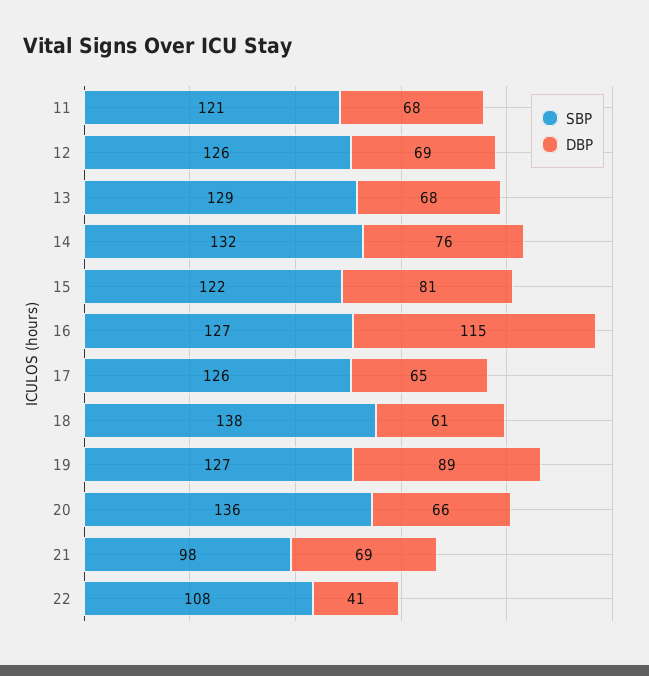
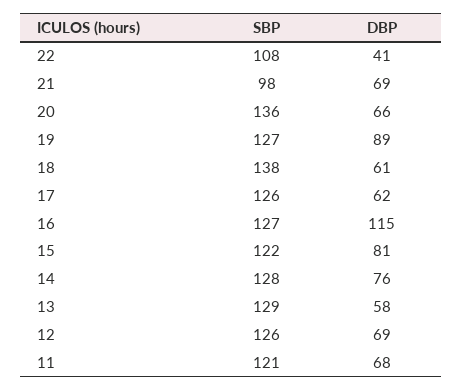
  {
    "SBP": {
      "11": 121,
      "12": 126,
      "13": 129,
-     "14": 132,
+     "14": 128,
      "15": 122,
      "16": 127,
      "17": 126,
      "18": 138,
      "19": 127,
      "20": 136,
      "21": 98,
      "22": 108
    },
    "DBP": {
      "11": 68,
      "12": 69,
-     "13": 68,
+     "13": 58,
      "14": 76,
      "15": 81,
      "16": 115,
-     "17": 65,
+     "17": 62,
      "18": 61,
      "19": 89,
      "20": 66,
      "21": 69,
      "22": 41
    }
  }

